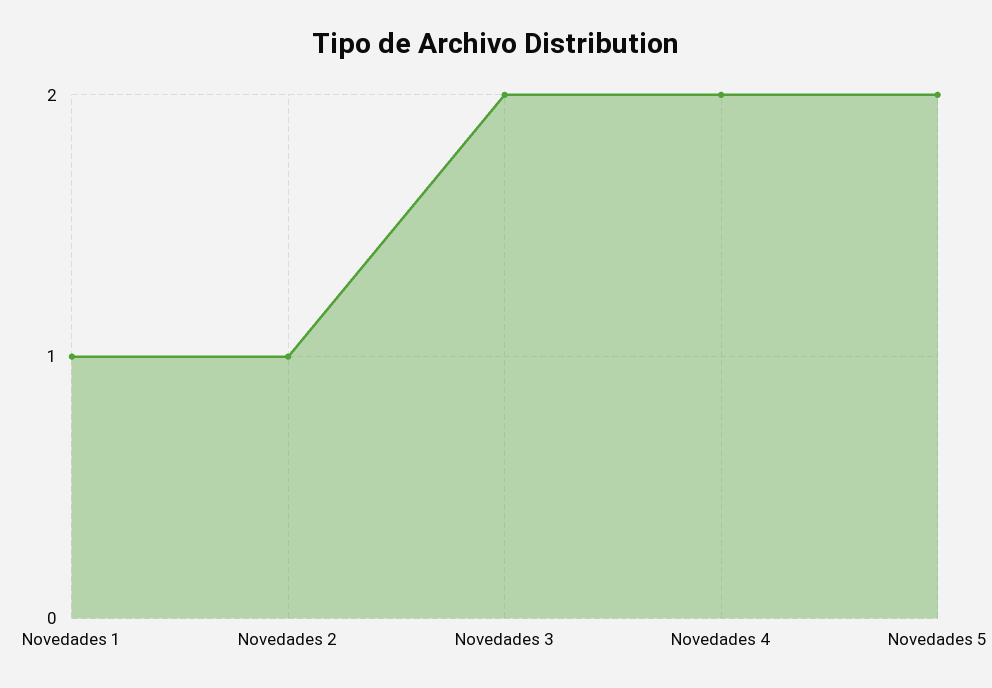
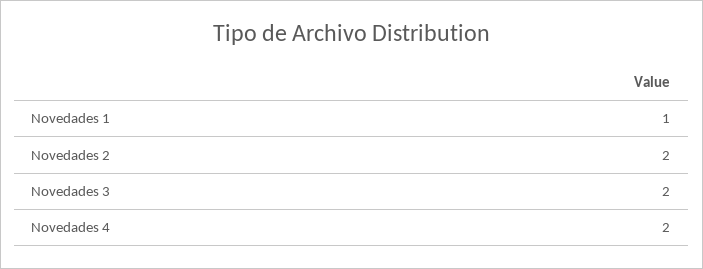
  {
    "Novedades 1": 1,
-   "Novedades 2": 1,
+   "Novedades 2": 2,
    "Novedades 3": 2,
-   "Novedades 4": 2,
+   "Novedades 4": 2
-   "Novedades 5": 2
  }

